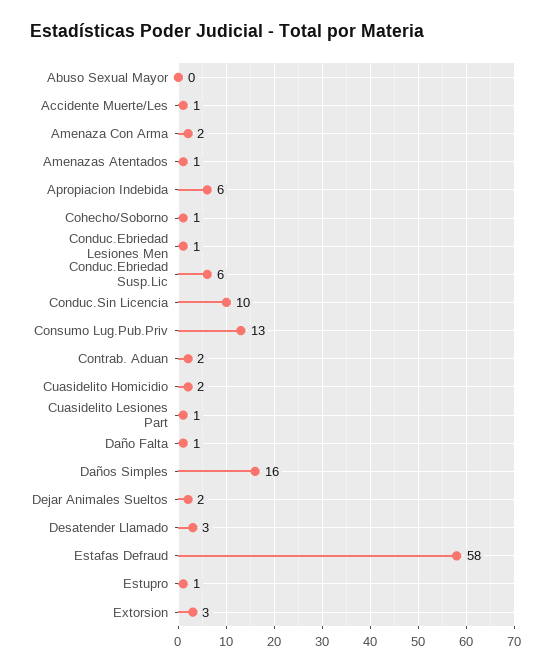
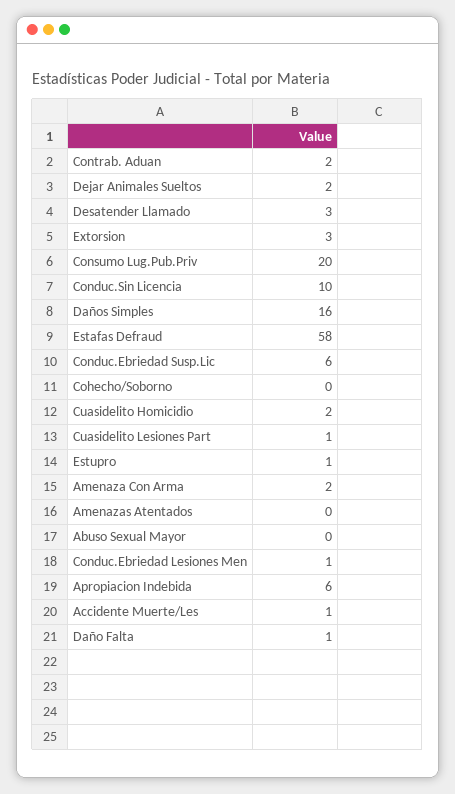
  {
    "Abuso Sexual Mayor": 0,
    "Accidente Muerte/Les": 1,
    "Amenaza Con Arma": 2,
-   "Amenazas Atentados": 1,
+   "Amenazas Atentados": 0,
    "Apropiacion Indebida": 6,
-   "Cohecho/Soborno": 1,
+   "Cohecho/Soborno": 0,
    "Conduc.Ebriedad Lesiones Men": 1,
    "Conduc.Ebriedad Susp.Lic": 6,
    "Conduc.Sin Licencia": 10,
-   "Consumo Lug.Pub.Priv": 13,
+   "Consumo Lug.Pub.Priv": 20,
    "Contrab. Aduan": 2,
    "Cuasidelito Homicidio": 2,
    "Cuasidelito Lesiones Part": 1,
    "Daño Falta": 1,
    "Daños Simples": 16,
    "Dejar Animales Sueltos": 2,
    "Desatender Llamado": 3,
    "Estafas Defraud": 58,
    "Estupro": 1,
    "Extorsion": 3
  }

